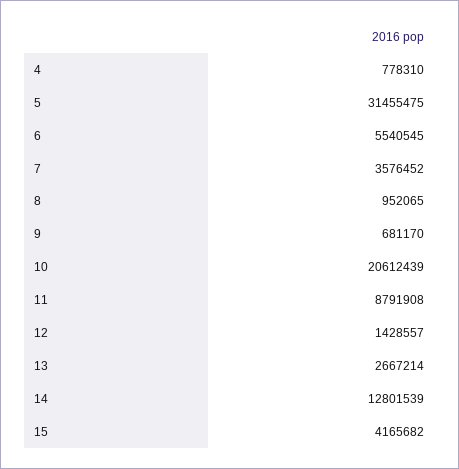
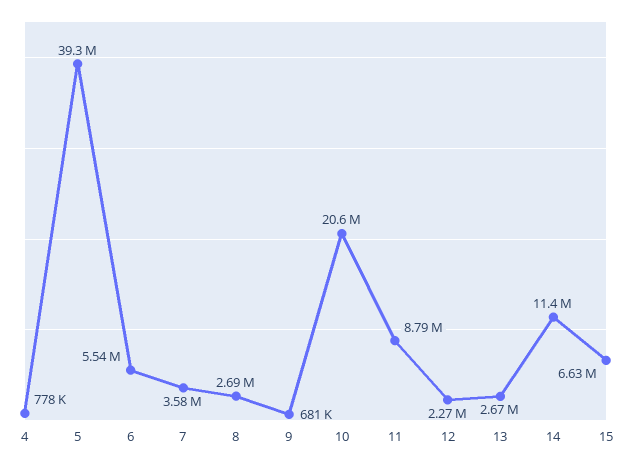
  {
    "4": 778310,
-   "5": 31455475,
+   "5": 39300000,
    "6": 5540545,
    "7": 3576452,
-   "8": 952065,
+   "8": 2690000,
    "9": 681170,
    "10": 20612439,
    "11": 8791908,
-   "12": 1428557,
+   "12": 2270000,
    "13": 2667214,
-   "14": 12801539,
+   "14": 11400000,
-   "15": 4165682
+   "15": 6630000
  }

